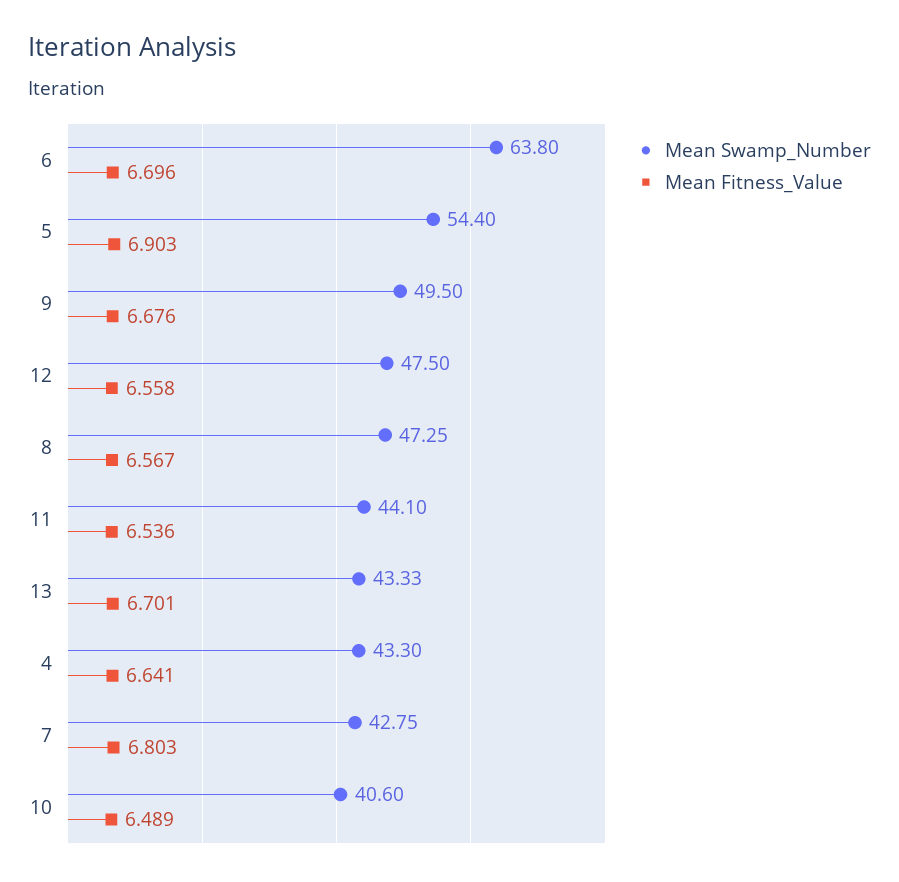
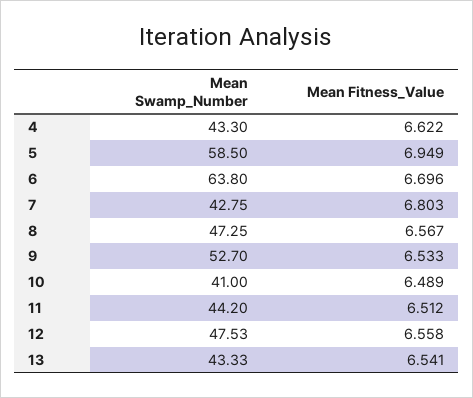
  {
    "Mean Swamp_Number": {
      "6": 63.8,
-     "5": 54.4,
+     "5": 58.5,
-     "9": 49.5,
+     "9": 52.7,
-     "12": 47.5,
+     "12": 47.53,
      "8": 47.25,
-     "11": 44.1,
+     "11": 44.2,
      "13": 43.33,
      "4": 43.3,
      "7": 42.75,
-     "10": 40.6
+     "10": 41
    },
    "Mean Fitness_Value": {
      "6": 6.696,
-     "5": 6.903,
+     "5": 6.949,
-     "9": 6.676,
+     "9": 6.533,
      "12": 6.558,
      "8": 6.567,
-     "11": 6.536,
+     "11": 6.512,
-     "13": 6.701,
+     "13": 6.541,
-     "4": 6.641,
+     "4": 6.622,
      "7": 6.803,
      "10": 6.489
    }
  }

